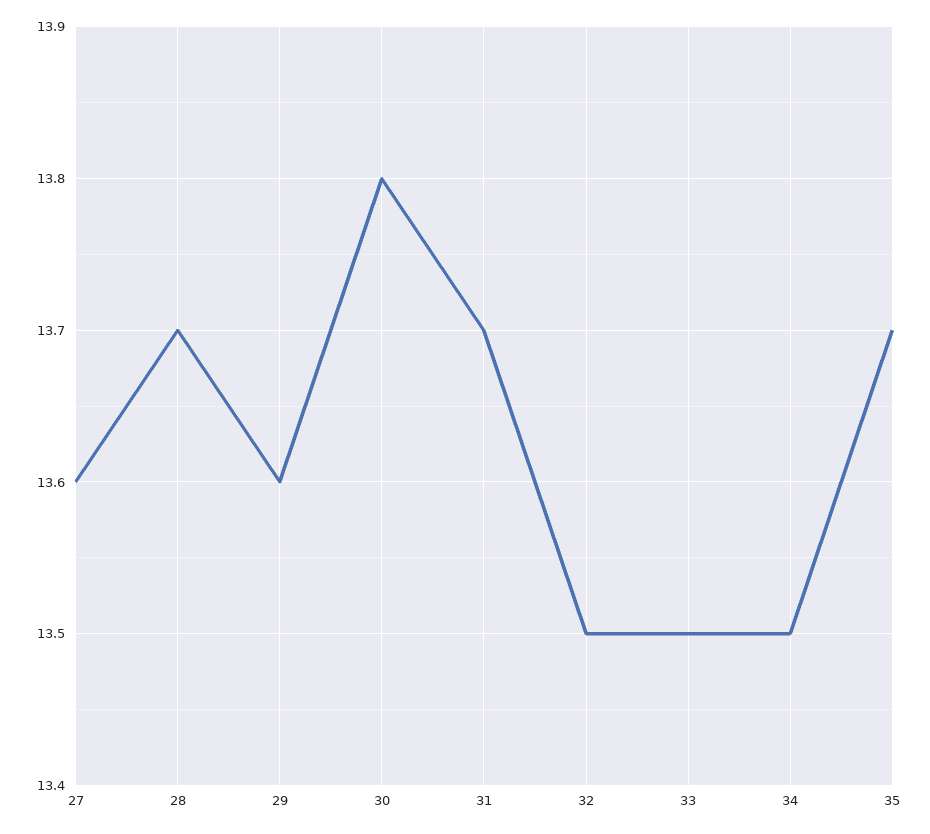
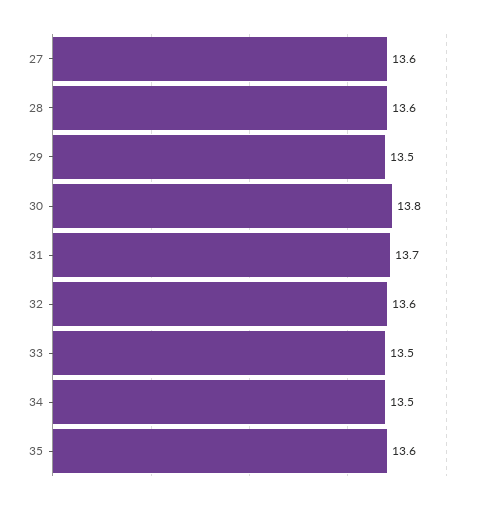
  {
    "27": 13.6,
-   "28": 13.7,
+   "28": 13.6,
-   "29": 13.6,
+   "29": 13.5,
    "30": 13.8,
    "31": 13.7,
-   "32": 13.5,
+   "32": 13.6,
    "33": 13.5,
    "34": 13.5,
-   "35": 13.7
+   "35": 13.6
  }

